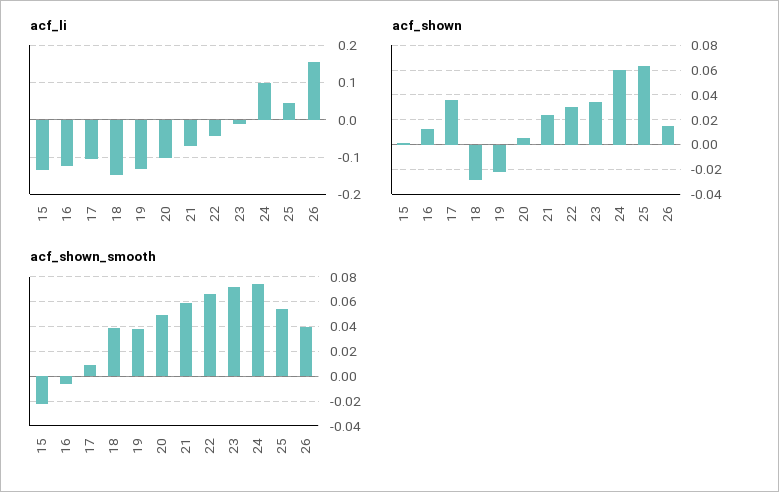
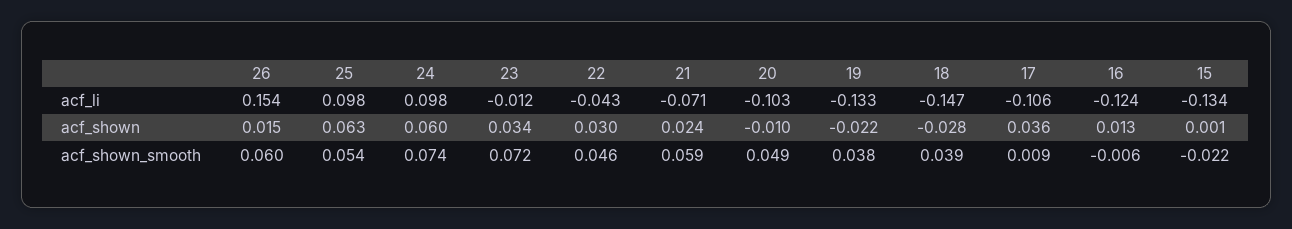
  {
    "acf_li": {
      "15": -0.134,
      "16": -0.124,
      "17": -0.106,
      "18": -0.147,
      "19": -0.133,
      "20": -0.103,
      "21": -0.071,
      "22": -0.043,
      "23": -0.012,
      "24": 0.098,
-     "25": 0.04,
+     "25": 0.098,
      "26": 0.154
    },
    "acf_shown": {
      "15": 0.001,
      "16": 0.013,
      "17": 0.036,
      "18": -0.028,
      "19": -0.022,
-     "20": 0.005,
+     "20": -0.01,
      "21": 0.024,
      "22": 0.03,
      "23": 0.034,
      "24": 0.06,
      "25": 0.063,
      "26": 0.015
    },
    "acf_shown_smooth": {
      "15": -0.022,
      "16": -0.006,
      "17": 0.009,
      "18": 0.039,
      "19": 0.038,
      "20": 0.049,
      "21": 0.059,
-     "22": 0.065,
+     "22": 0.046,
      "23": 0.072,
      "24": 0.074,
      "25": 0.054,
-     "26": 0.04
+     "26": 0.06
    }
  }

